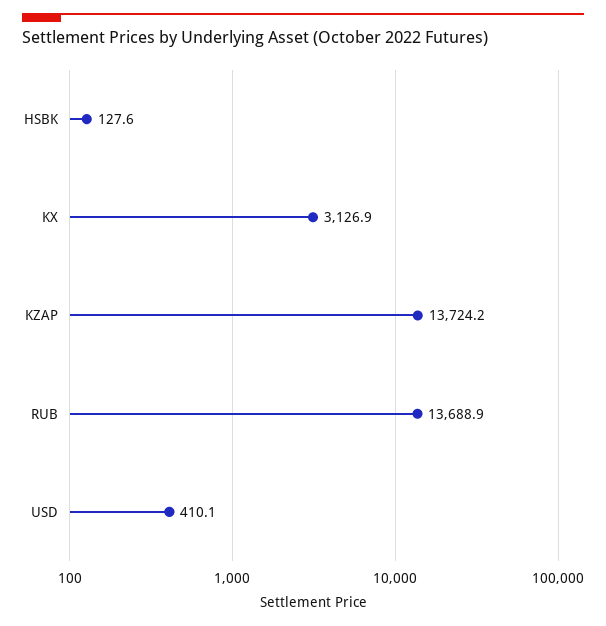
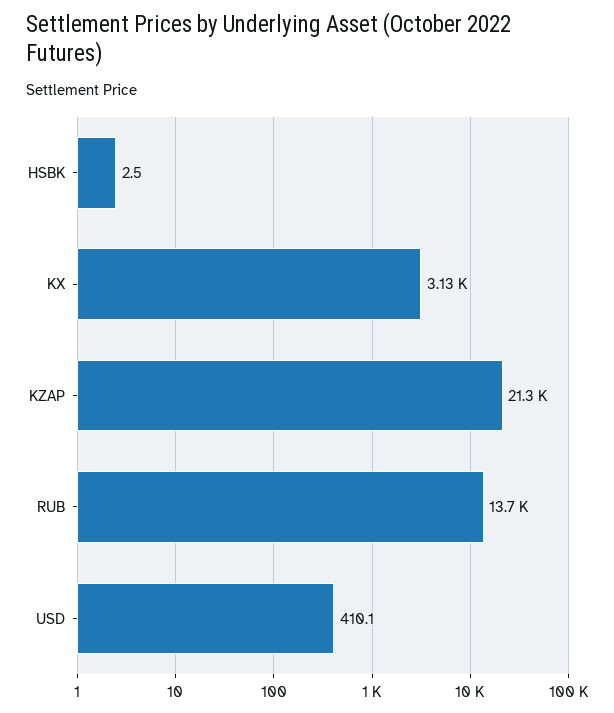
  {
-   "HSBK": 127.6,
+   "HSBK": 2.5,
    "KX": 3126.9,
-   "KZAP": 13724.2,
+   "KZAP": 21300,
    "RUB": 13688.9,
    "USD": 410.1
  }

